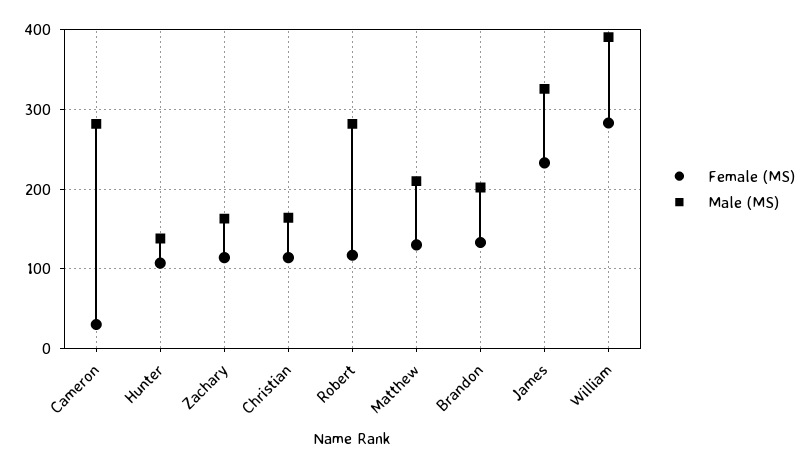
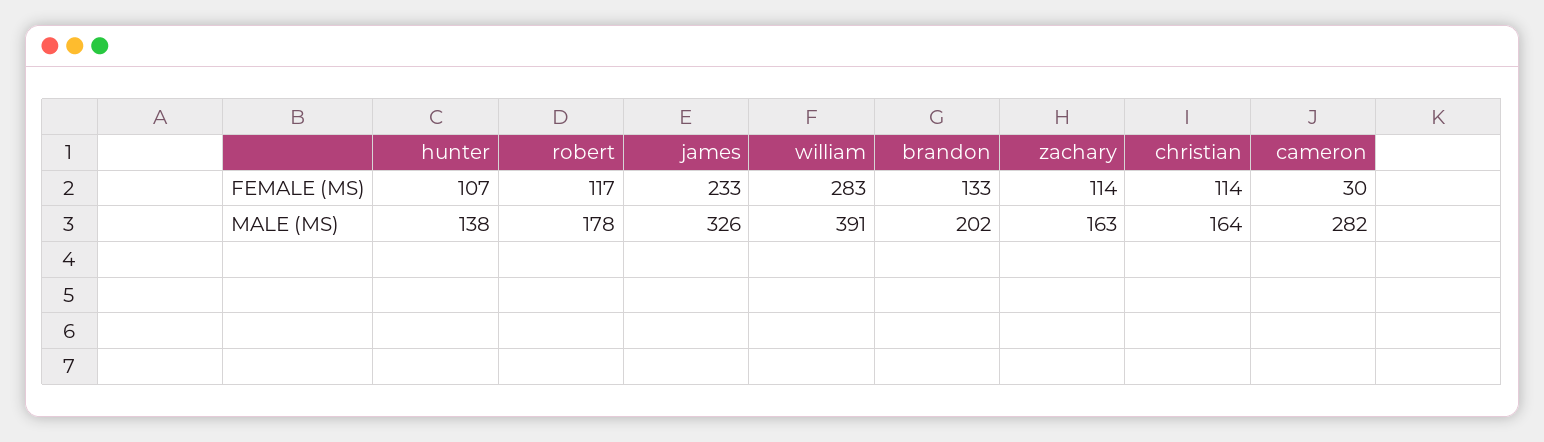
  {
    "Female (MS)": {
      "Cameron": 30,
      "Hunter": 107,
      "Zachary": 114,
      "Christian": 114,
      "Robert": 117,
-     "Matthew": 130,
      "Brandon": 133,
      "James": 233,
      "William": 283
    },
    "Male (MS)": {
      "Cameron": 282,
      "Hunter": 138,
      "Zachary": 163,
      "Christian": 164,
-     "Robert": 280,
+     "Robert": 178,
-     "Matthew": 210,
      "Brandon": 202,
      "James": 326,
      "William": 391
    }
  }

